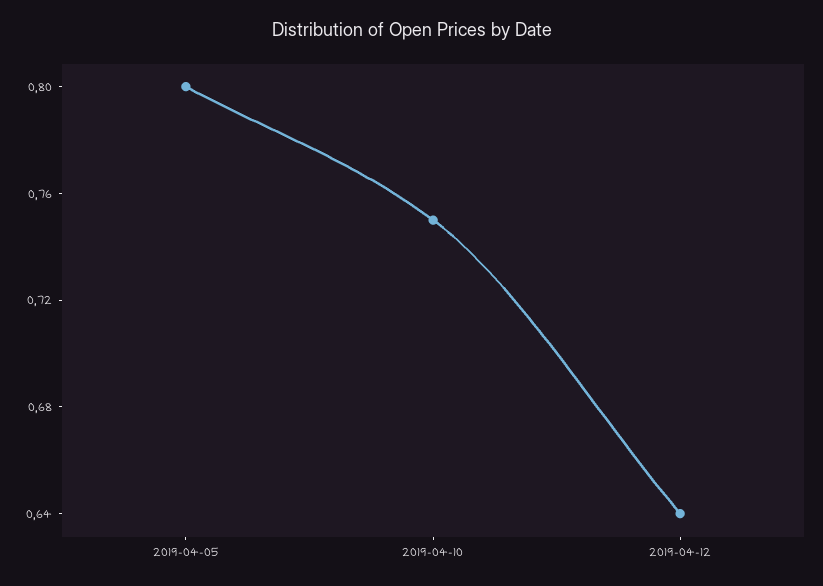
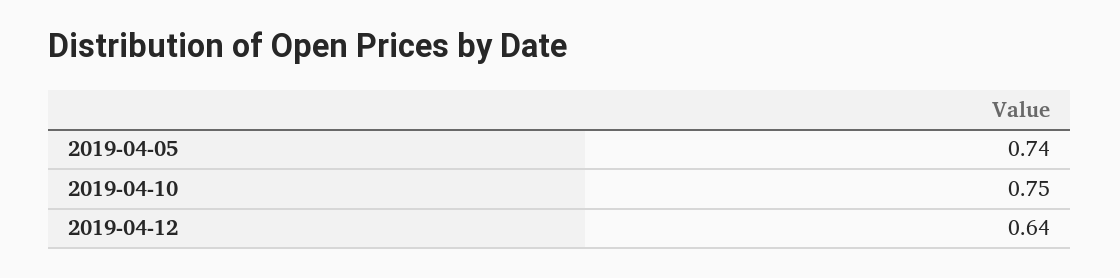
  {
-   "2019-04-05": 0.8,
+   "2019-04-05": 0.74,
    "2019-04-10": 0.75,
    "2019-04-12": 0.64
  }

